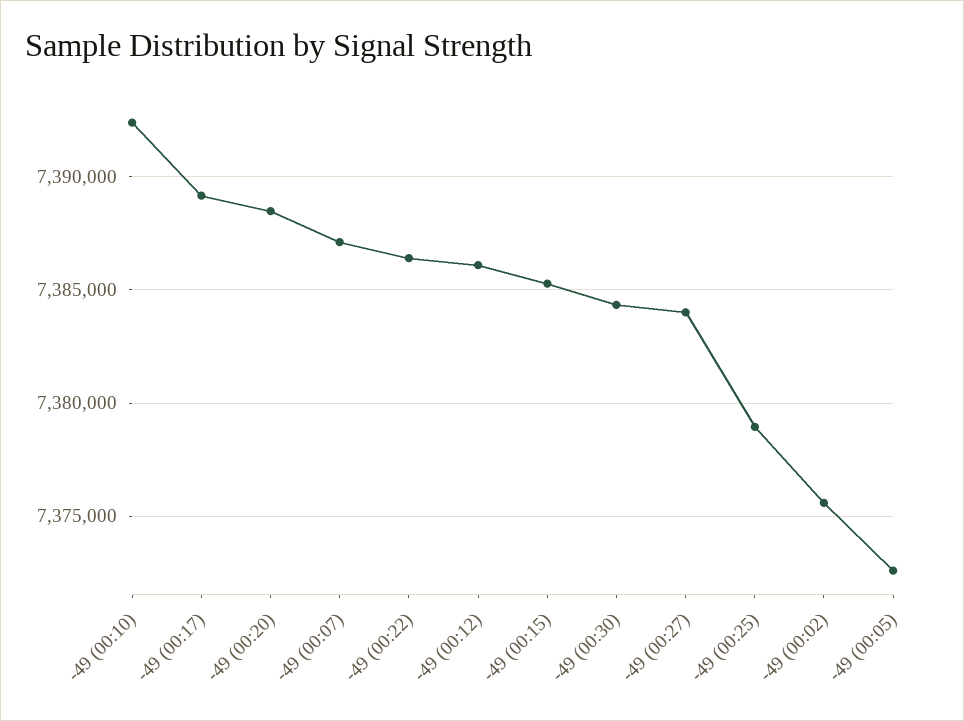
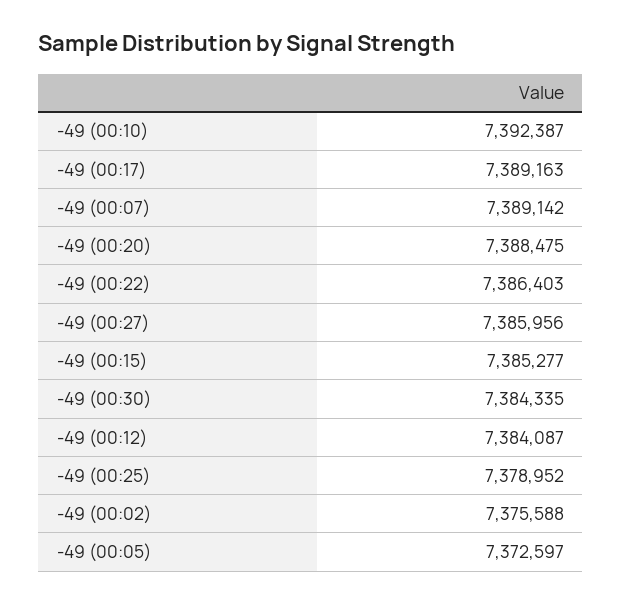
  {
    "-49 (00:10)": 7392387,
    "-49 (00:17)": 7389163,
    "-49 (00:20)": 7388475,
-   "-49 (00:07)": 7387000,
+   "-49 (00:07)": 7389142,
    "-49 (00:22)": 7386403,
-   "-49 (00:12)": 7386000,
+   "-49 (00:12)": 7384087,
    "-49 (00:15)": 7385277,
    "-49 (00:30)": 7384335,
-   "-49 (00:27)": 7384000,
+   "-49 (00:27)": 7385956,
    "-49 (00:25)": 7378952,
    "-49 (00:02)": 7375588,
    "-49 (00:05)": 7372597
  }

